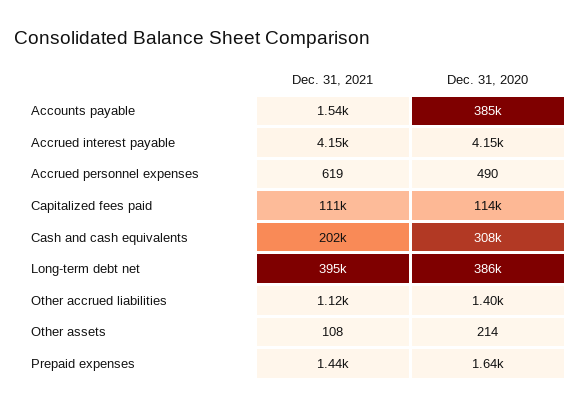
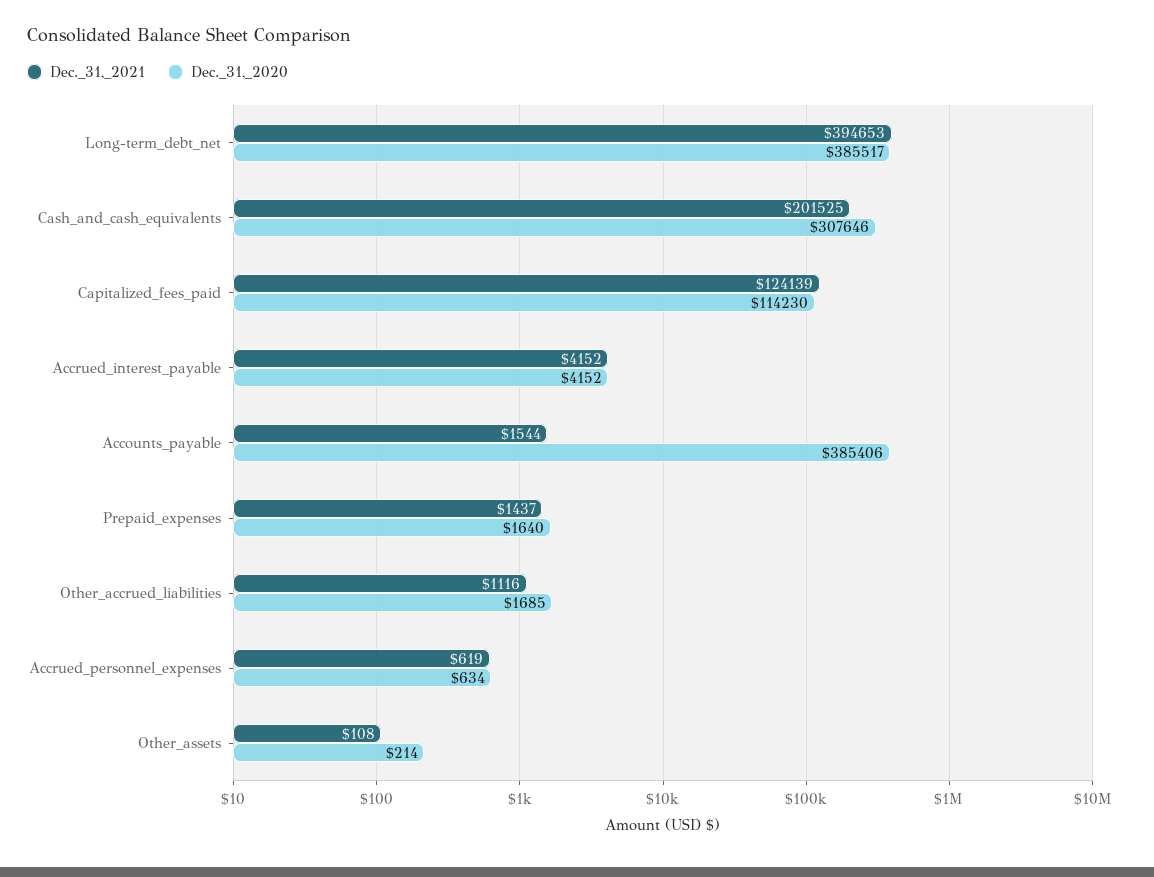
  {
    "Dec. 31, 2021": {
      "Accounts payable": 1544,
      "Accrued interest payable": 4152,
      "Accrued personnel expenses": 619,
-     "Capitalized fees paid": 111000,
+     "Capitalized fees paid": 124139,
      "Cash and cash equivalents": 201525,
      "Long-term debt net": 394653,
      "Other accrued liabilities": 1116,
      "Other assets": 108,
      "Prepaid expenses": 1437
    },
    "Dec. 31, 2020": {
      "Accounts payable": 385406,
      "Accrued interest payable": 4152,
-     "Accrued personnel expenses": 490,
+     "Accrued personnel expenses": 634,
      "Capitalized fees paid": 114230,
      "Cash and cash equivalents": 307646,
      "Long-term debt net": 385517,
-     "Other accrued liabilities": 1400,
+     "Other accrued liabilities": 1685,
      "Other assets": 214,
      "Prepaid expenses": 1640
    }
  }

